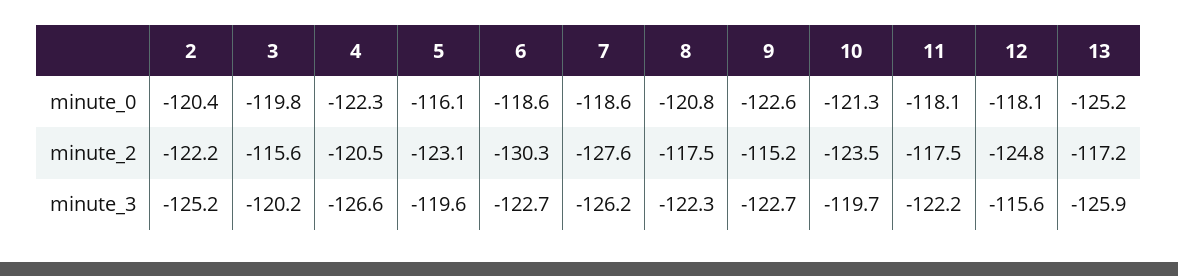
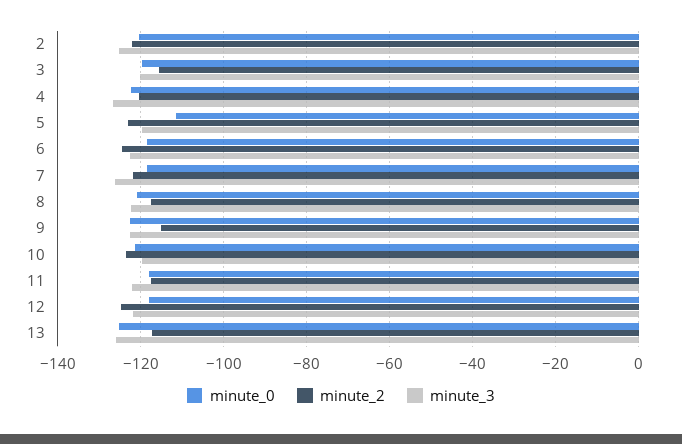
  {
    "minute_0": {
      "2": -120.4,
      "3": -119.8,
      "4": -122.3,
-     "5": -116.1,
+     "5": -112,
      "6": -118.6,
      "7": -118.6,
      "8": -120.8,
      "9": -122.6,
      "10": -121.3,
      "11": -118.1,
      "12": -118.1,
      "13": -125.2
    },
    "minute_2": {
      "2": -122.2,
      "3": -115.6,
      "4": -120.5,
      "5": -123.1,
-     "6": -130.3,
+     "6": -124,
-     "7": -127.6,
+     "7": -122,
      "8": -117.5,
      "9": -115.2,
      "10": -123.5,
      "11": -117.5,
      "12": -124.8,
      "13": -117.2
    },
    "minute_3": {
      "2": -125.2,
      "3": -120.2,
      "4": -126.6,
      "5": -119.6,
      "6": -122.7,
      "7": -126.2,
      "8": -122.3,
      "9": -122.7,
      "10": -119.7,
      "11": -122.2,
-     "12": -115.6,
+     "12": -122,
      "13": -125.9
    }
  }

